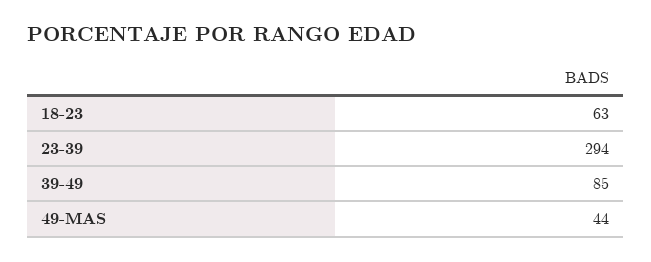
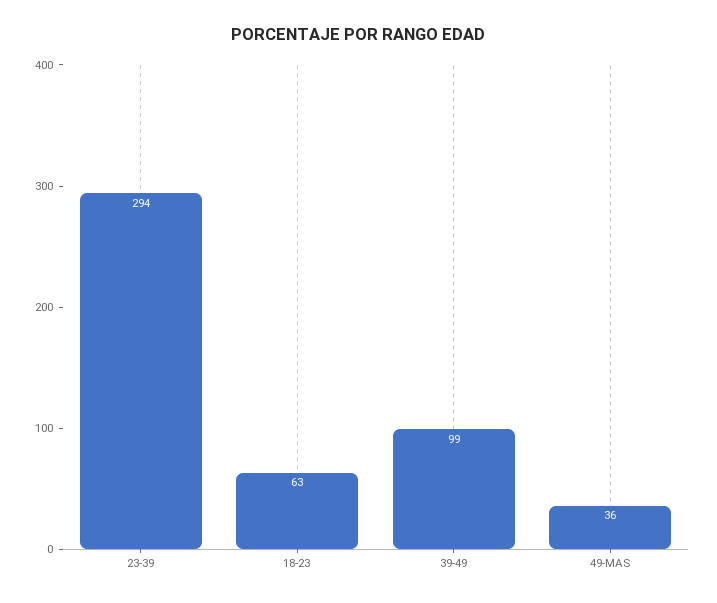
  {
    "18-23": 63,
    "23-39": 294,
-   "39-49": 85,
+   "39-49": 99,
-   "49-MAS": 44
+   "49-MAS": 36
  }

